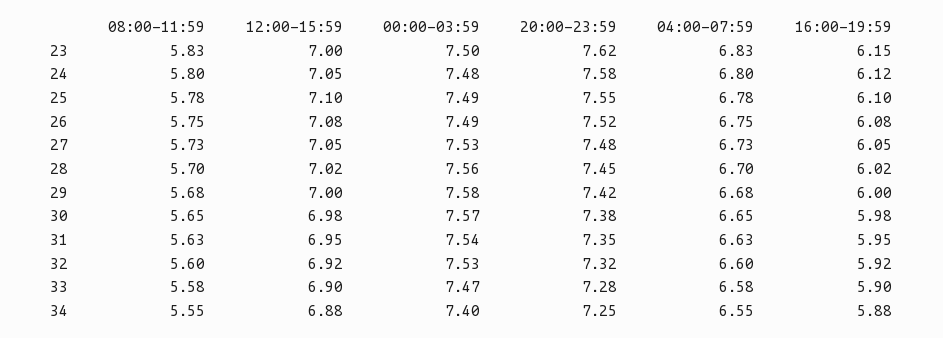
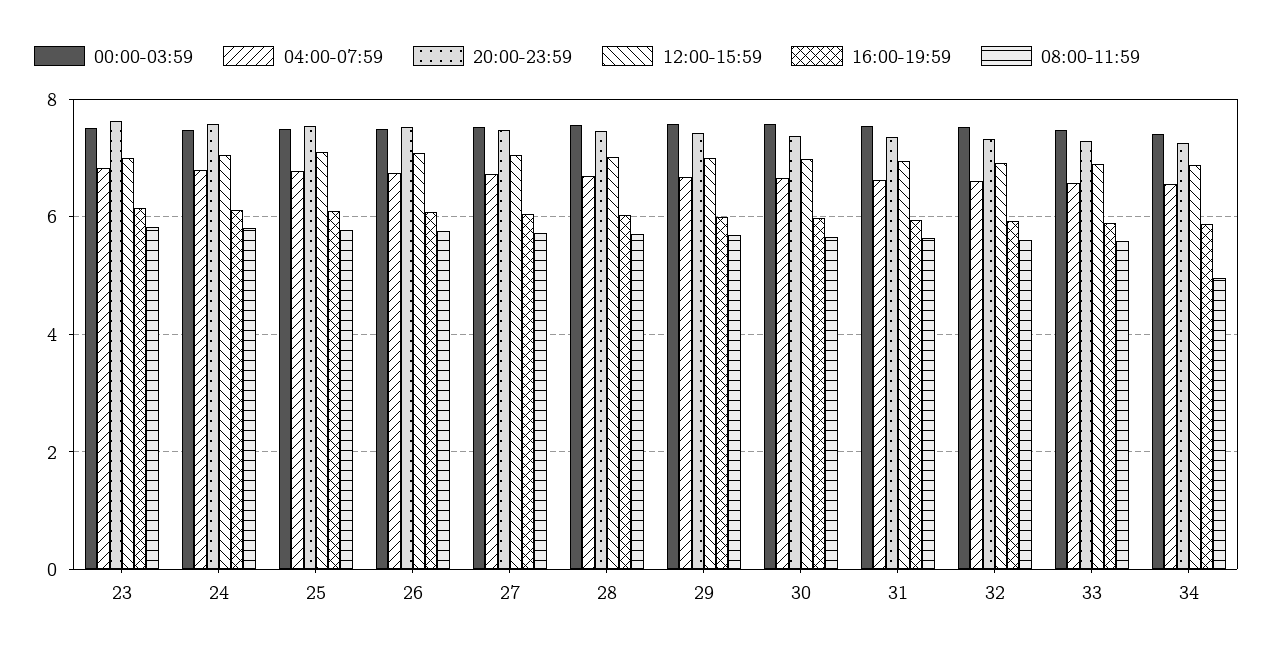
  {
    "08:00-11:59": {
      "23": 5.83,
      "24": 5.8,
      "25": 5.78,
      "26": 5.75,
      "27": 5.73,
      "28": 5.7,
      "29": 5.68,
      "30": 5.65,
      "31": 5.63,
      "32": 5.6,
      "33": 5.58,
-     "34": 5.55
+     "34": 5
    },
    "12:00-15:59": {
      "23": 7,
      "24": 7.05,
      "25": 7.1,
      "26": 7.08,
      "27": 7.05,
      "28": 7.02,
      "29": 7,
      "30": 6.98,
      "31": 6.95,
      "32": 6.92,
      "33": 6.9,
      "34": 6.88
    },
    "00:00-03:59": {
      "23": 7.5,
      "24": 7.48,
      "25": 7.49,
      "26": 7.49,
      "27": 7.53,
      "28": 7.56,
      "29": 7.58,
      "30": 7.57,
      "31": 7.54,
      "32": 7.53,
      "33": 7.47,
      "34": 7.4
    },
    "20:00-23:59": {
      "23": 7.62,
      "24": 7.58,
      "25": 7.55,
      "26": 7.52,
      "27": 7.48,
      "28": 7.45,
      "29": 7.42,
      "30": 7.38,
      "31": 7.35,
      "32": 7.32,
      "33": 7.28,
      "34": 7.25
    },
    "04:00-07:59": {
      "23": 6.83,
      "24": 6.8,
      "25": 6.78,
      "26": 6.75,
      "27": 6.73,
      "28": 6.7,
      "29": 6.68,
      "30": 6.65,
      "31": 6.63,
      "32": 6.6,
      "33": 6.58,
      "34": 6.55
    },
    "16:00-19:59": {
      "23": 6.15,
      "24": 6.12,
      "25": 6.1,
      "26": 6.08,
      "27": 6.05,
      "28": 6.02,
      "29": 6,
      "30": 5.98,
      "31": 5.95,
      "32": 5.92,
      "33": 5.9,
      "34": 5.88
    }
  }

